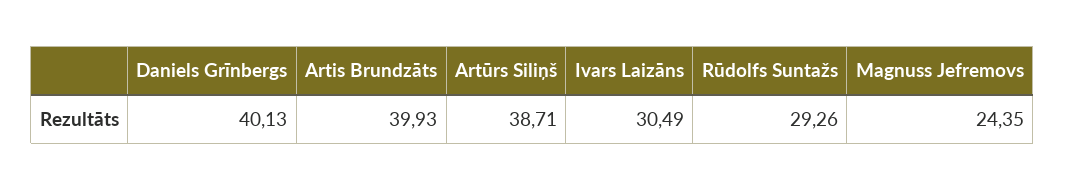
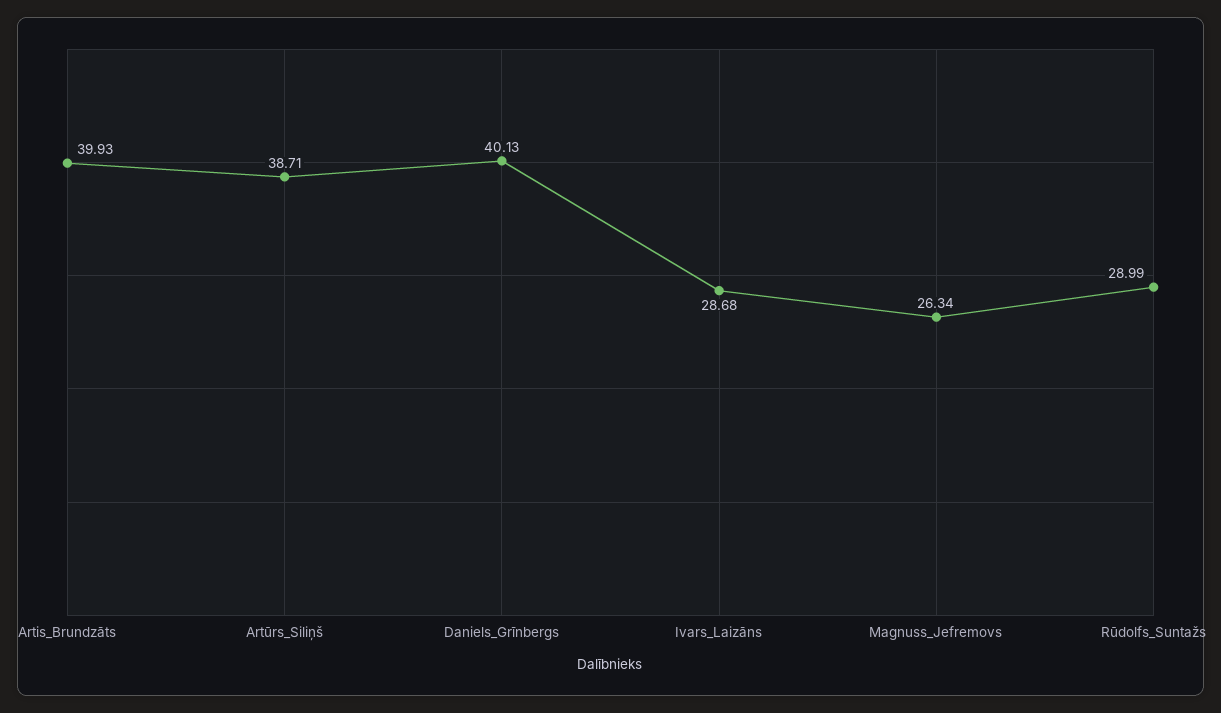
  {
    "Daniels Grīnbergs": 40.13,
    "Artis Brundzāts": 39.93,
    "Artūrs Siliņš": 38.71,
-   "Ivars Laizāns": 30.49,
+   "Ivars Laizāns": 28.68,
-   "Rūdolfs Suntažs": 29.26,
+   "Rūdolfs Suntažs": 28.99,
-   "Magnuss Jefremovs": 24.35
+   "Magnuss Jefremovs": 26.34
  }

